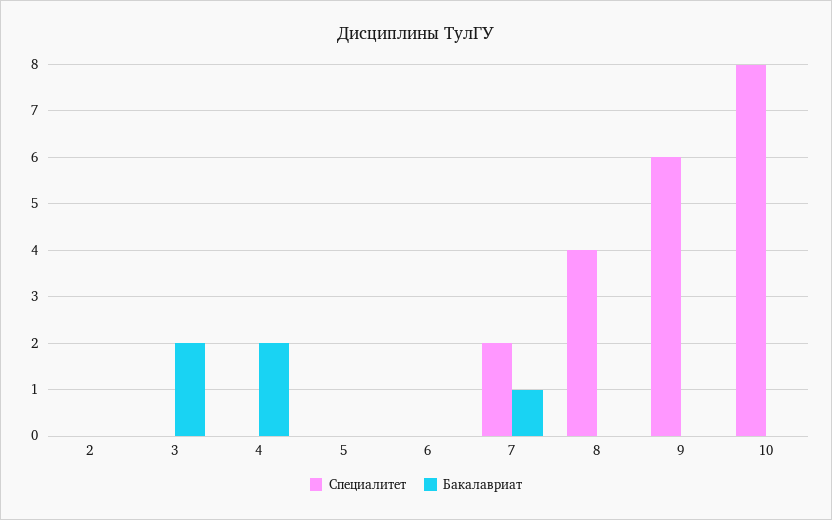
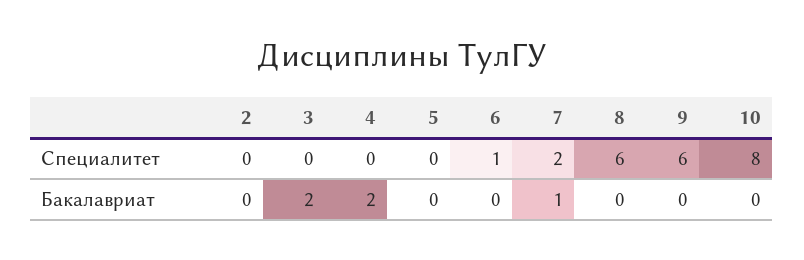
  {
    "Специалитет": {
      "2": 0,
      "3": 0,
      "4": 0,
      "5": 0,
-     "6": 0,
+     "6": 1,
      "7": 2,
-     "8": 4,
+     "8": 6,
      "9": 6,
      "10": 8
    },
    "Бакалавриат": {
      "2": 0,
      "3": 2,
      "4": 2,
      "5": 0,
      "6": 0,
      "7": 1,
      "8": 0,
      "9": 0,
      "10": 0
    }
  }

